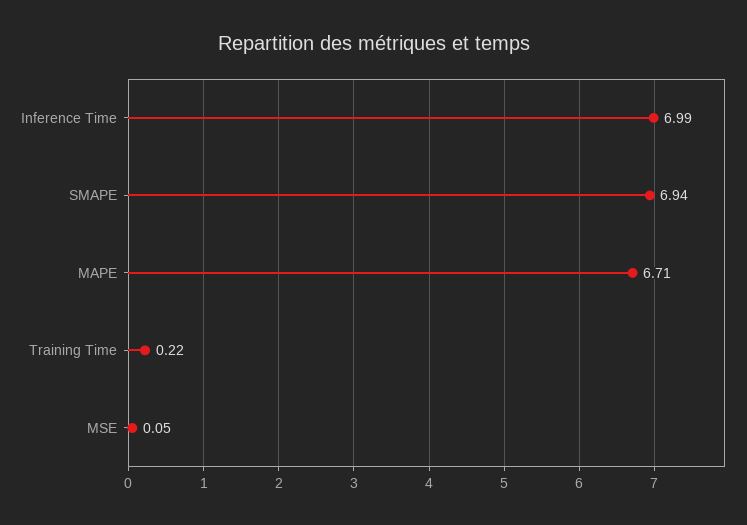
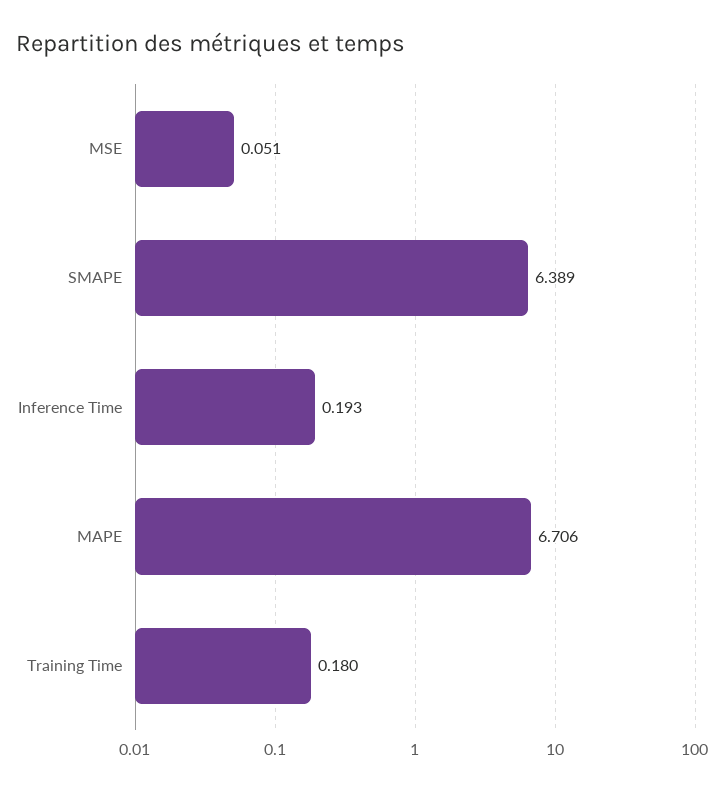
  {
-   "Inference Time": 6.99,
+   "Inference Time": 0.193,
-   "SMAPE": 6.94,
+   "SMAPE": 6.389,
    "MAPE": 6.706,
-   "Training Time": 0.22,
+   "Training Time": 0.18,
    "MSE": 0.051
  }

